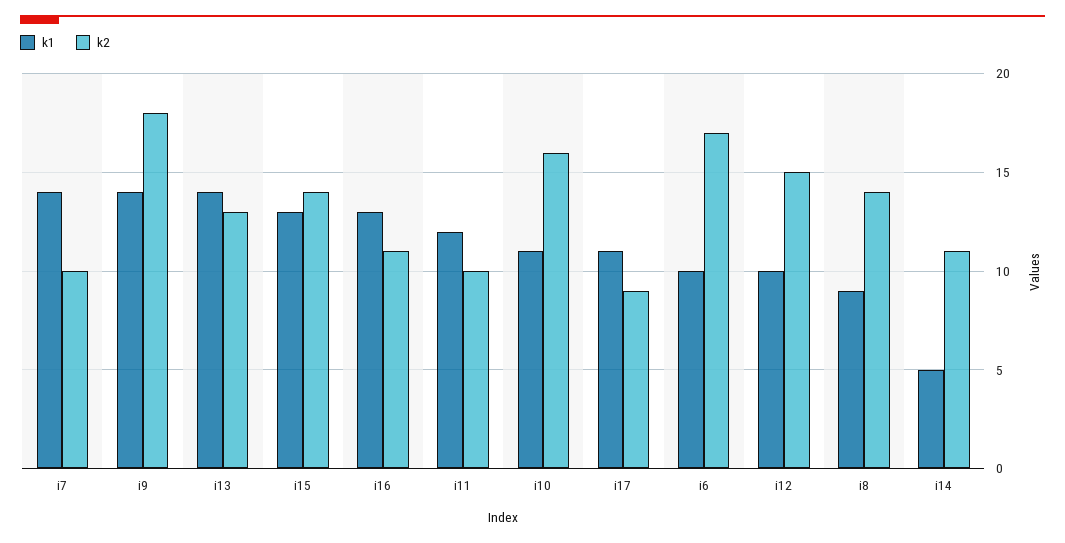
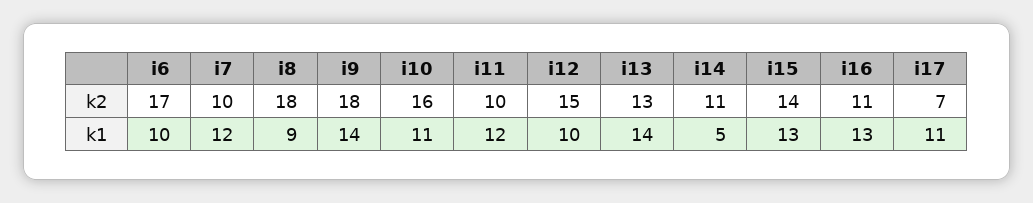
  {
    "k1": {
-     "i7": 14,
+     "i7": 12,
      "i9": 14,
      "i13": 14,
      "i15": 13,
      "i16": 13,
      "i11": 12,
      "i10": 11,
      "i17": 11,
      "i6": 10,
      "i12": 10,
      "i8": 9,
      "i14": 5
    },
    "k2": {
      "i7": 10,
      "i9": 18,
      "i13": 13,
      "i15": 14,
      "i16": 11,
      "i11": 10,
      "i10": 16,
-     "i17": 9,
+     "i17": 7,
      "i6": 17,
      "i12": 15,
-     "i8": 14,
+     "i8": 18,
      "i14": 11
    }
  }

